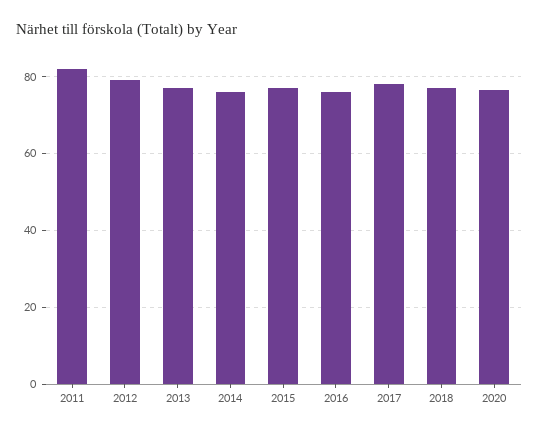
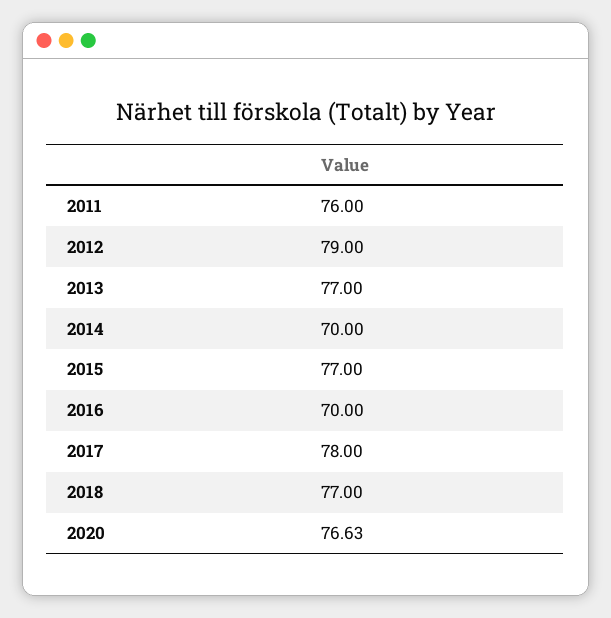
  {
-   "2011": 82,
+   "2011": 76,
    "2012": 79,
    "2013": 77,
-   "2014": 76,
+   "2014": 70,
    "2015": 77,
-   "2016": 76,
+   "2016": 70,
    "2017": 78,
    "2018": 77,
    "2020": 76.63
  }

